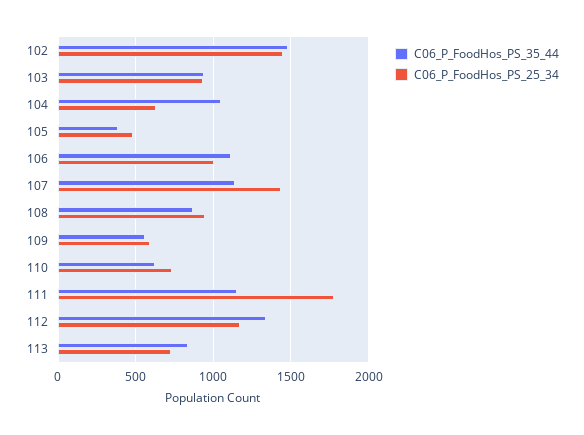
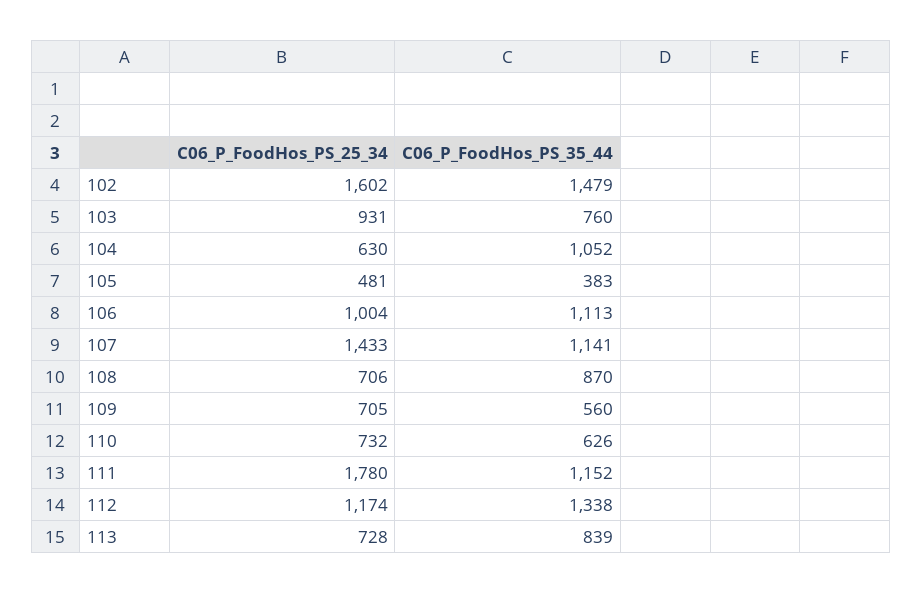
  {
    "C06_P_FoodHos_PS_35_44": {
      "102": 1479,
-     "103": 950,
+     "103": 760,
      "104": 1052,
      "105": 383,
      "106": 1113,
      "107": 1141,
      "108": 870,
      "109": 560,
      "110": 626,
      "111": 1152,
      "112": 1338,
      "113": 839
    },
    "C06_P_FoodHos_PS_25_34": {
-     "102": 1450,
+     "102": 1602,
      "103": 931,
      "104": 630,
      "105": 481,
      "106": 1004,
      "107": 1433,
-     "108": 950,
+     "108": 706,
-     "109": 600,
+     "109": 705,
      "110": 732,
      "111": 1780,
      "112": 1174,
      "113": 728
    }
  }

